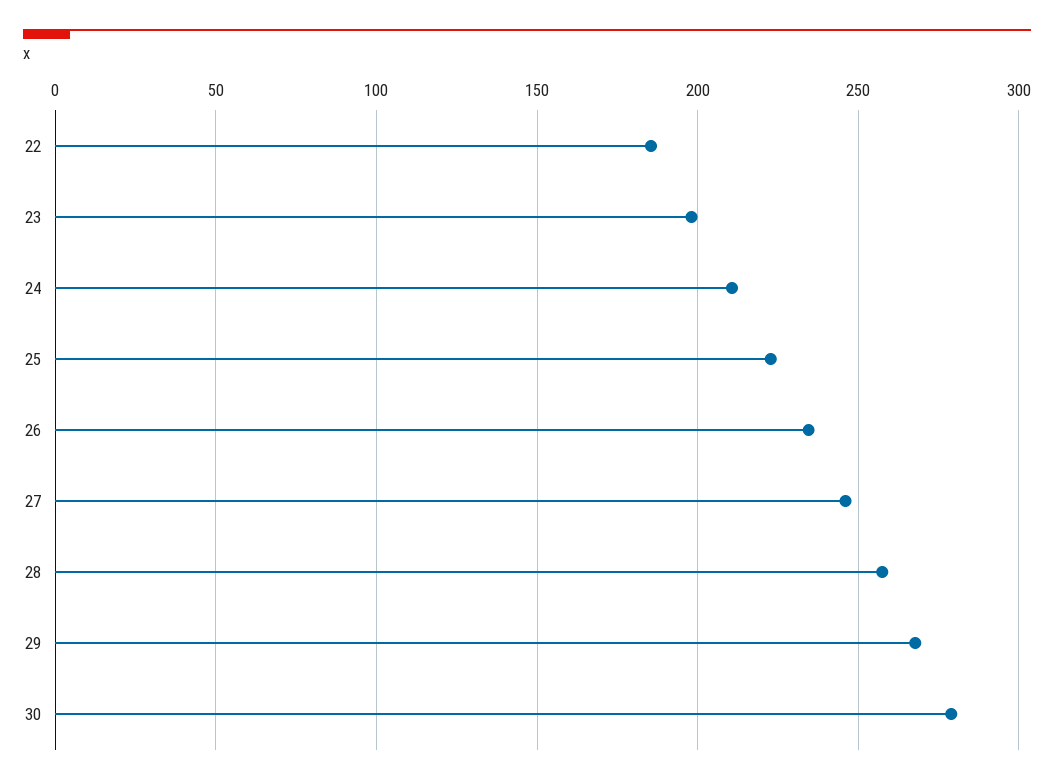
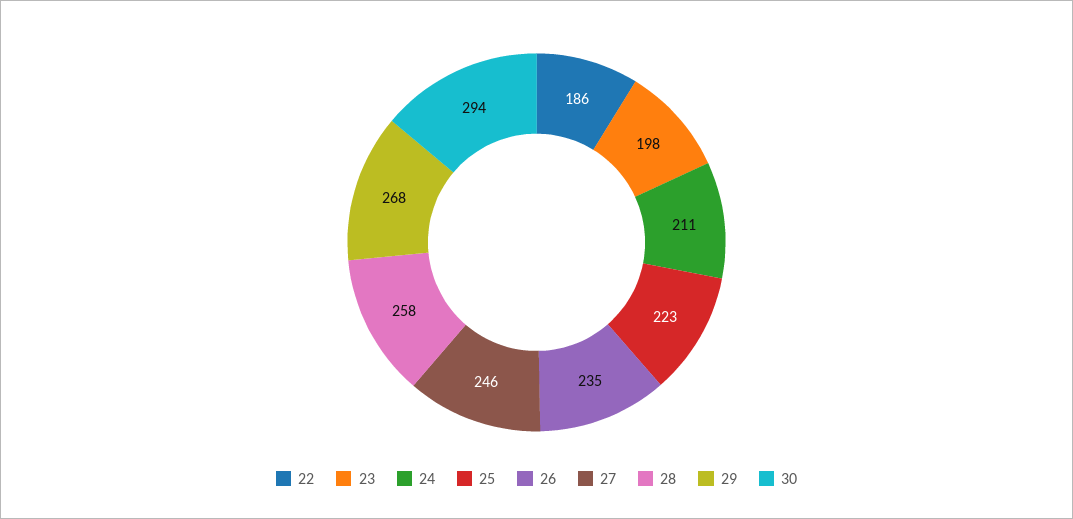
  {
    "22": 186,
    "23": 198,
    "24": 211,
    "25": 223,
    "26": 235,
    "27": 246,
    "28": 258,
    "29": 268,
-   "30": 280
+   "30": 294
  }

